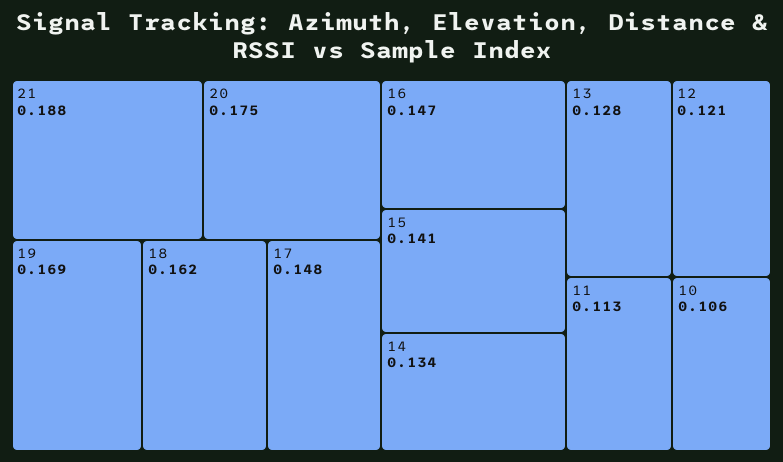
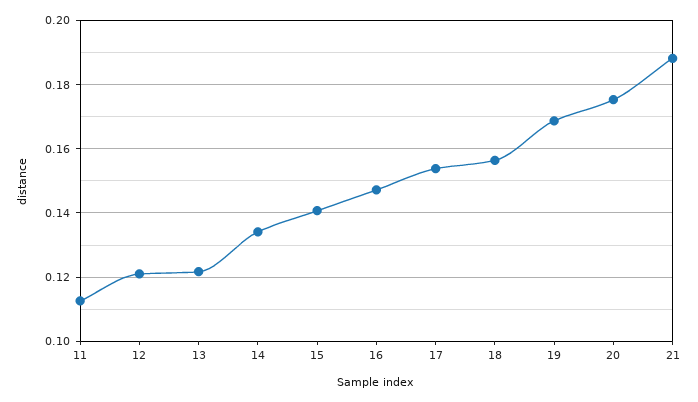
  {
    "21": 0.188,
    "20": 0.175,
    "19": 0.169,
-   "18": 0.162,
+   "18": 0.156,
-   "17": 0.148,
+   "17": 0.154,
    "16": 0.147,
    "15": 0.141,
    "14": 0.134,
-   "13": 0.128,
+   "13": 0.122,
    "12": 0.121,
-   "11": 0.113,
+   "11": 0.113
-   "10": 0.106
  }

